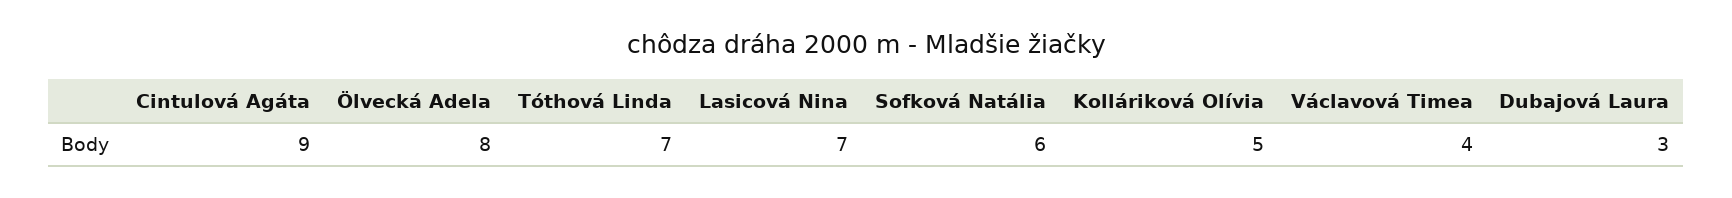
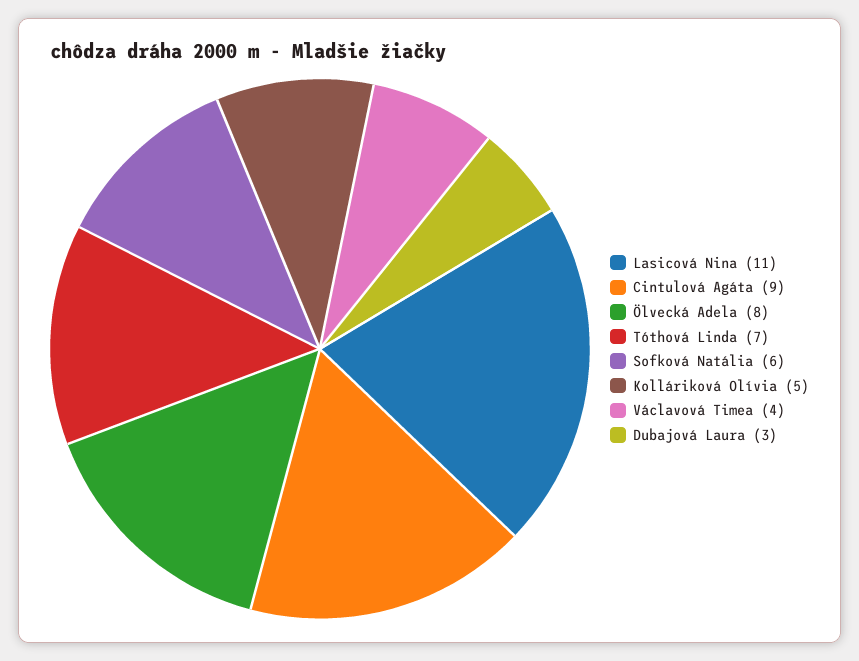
  {
    "Cintulová Agáta": 9,
    "Ölvecká Adela": 8,
    "Tóthová Linda": 7,
-   "Lasicová Nina": 7,
+   "Lasicová Nina": 11,
    "Sofková Natália": 6,
    "Kolláriková Olívia": 5,
    "Václavová Timea": 4,
    "Dubajová Laura": 3
  }

